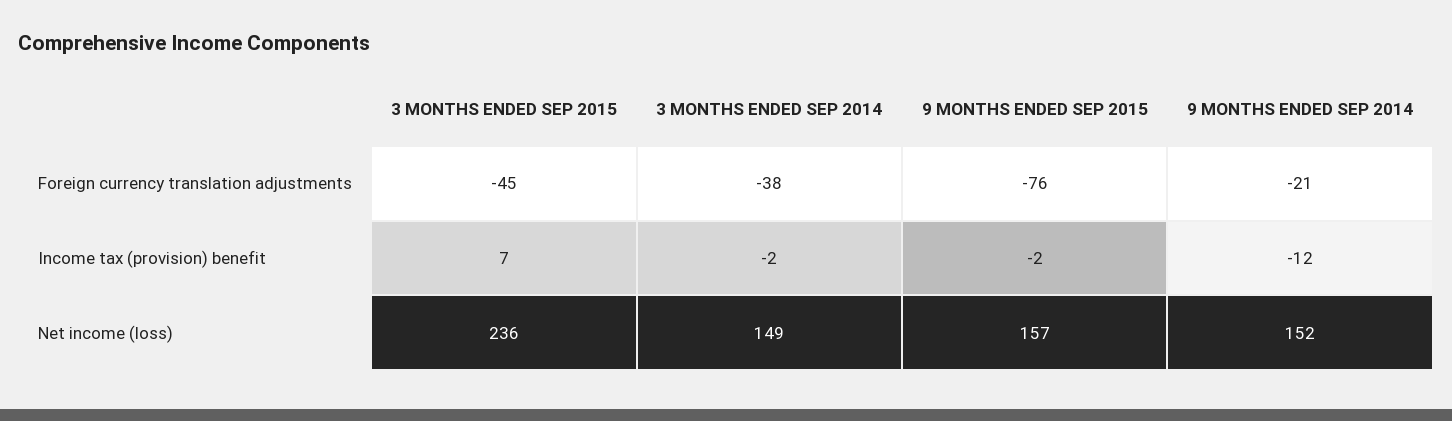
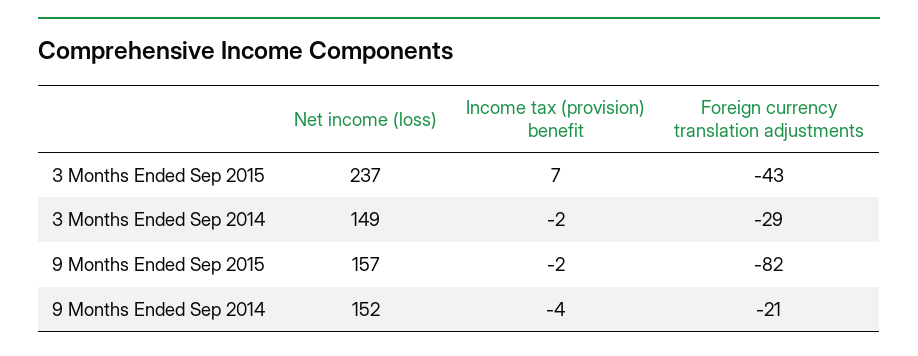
  {
    "3 MONTHS ENDED SEP 2015": {
-     "Foreign currency translation adjustments": -45,
+     "Foreign currency translation adjustments": -43,
      "Income tax (provision) benefit": 7,
-     "Net income (loss)": 236
+     "Net income (loss)": 237
    },
    "3 MONTHS ENDED SEP 2014": {
-     "Foreign currency translation adjustments": -38,
+     "Foreign currency translation adjustments": -29,
      "Income tax (provision) benefit": -2,
      "Net income (loss)": 149
    },
    "9 MONTHS ENDED SEP 2015": {
-     "Foreign currency translation adjustments": -76,
+     "Foreign currency translation adjustments": -82,
      "Income tax (provision) benefit": -2,
      "Net income (loss)": 157
    },
    "9 MONTHS ENDED SEP 2014": {
      "Foreign currency translation adjustments": -21,
-     "Income tax (provision) benefit": -12,
+     "Income tax (provision) benefit": -4,
      "Net income (loss)": 152
    }
  }

